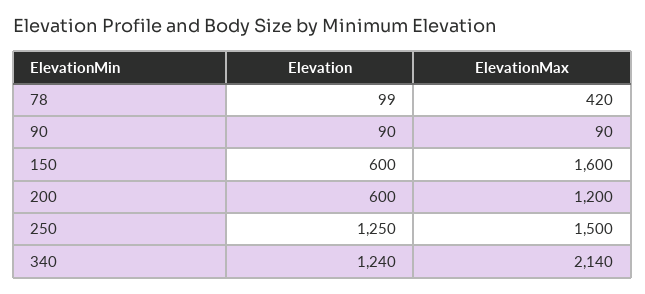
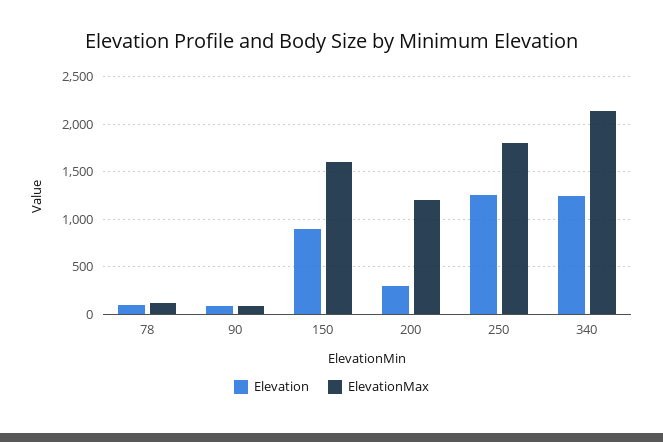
  {
    "Elevation": {
      "78": 99,
      "90": 90,
-     "150": 600,
+     "150": 900,
-     "200": 600,
+     "200": 300,
      "250": 1250,
      "340": 1240
    },
    "ElevationMax": {
-     "78": 420,
+     "78": 100,
      "90": 90,
      "150": 1600,
      "200": 1200,
-     "250": 1500,
+     "250": 1800,
      "340": 2140
    }
  }

